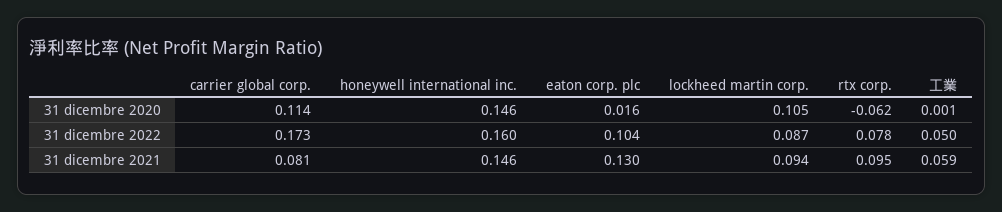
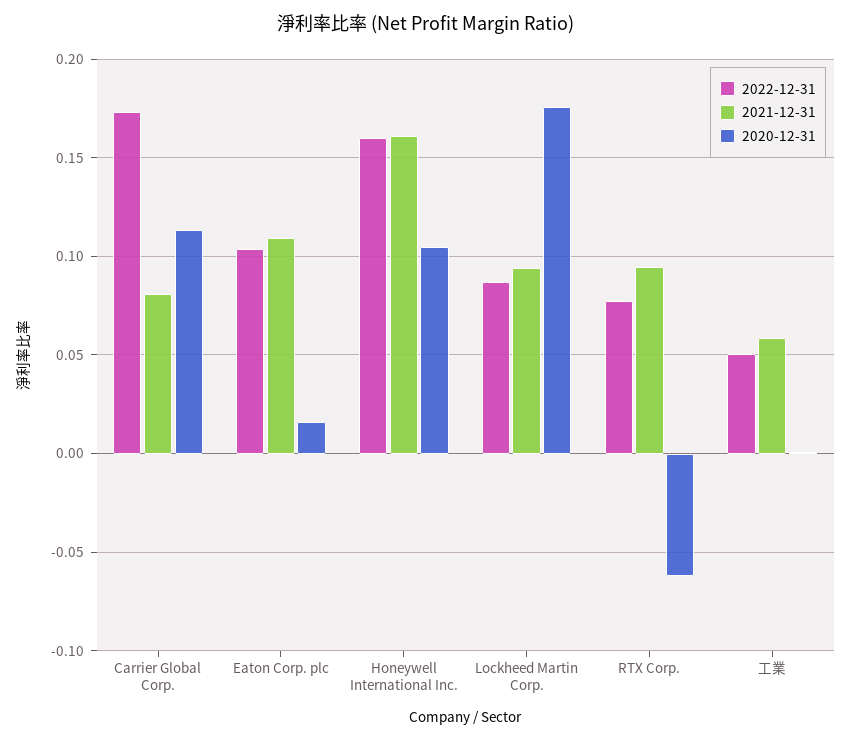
  {
    "31 dicembre 2020": {
      "carrier global corp.": 0.114,
-     "honeywell international inc.": 0.146,
+     "honeywell international inc.": 0.105,
      "eaton corp. plc": 0.016,
-     "lockheed martin corp.": 0.105,
+     "lockheed martin corp.": 0.175,
      "rtx corp.": -0.062,
      "工業": 0.001
    },
    "31 dicembre 2022": {
      "carrier global corp.": 0.173,
      "honeywell international inc.": 0.16,
      "eaton corp. plc": 0.104,
      "lockheed martin corp.": 0.087,
      "rtx corp.": 0.078,
      "工業": 0.05
    },
    "31 dicembre 2021": {
      "carrier global corp.": 0.081,
-     "honeywell international inc.": 0.146,
+     "honeywell international inc.": 0.16,
-     "eaton corp. plc": 0.13,
+     "eaton corp. plc": 0.11,
      "lockheed martin corp.": 0.094,
      "rtx corp.": 0.095,
      "工業": 0.059
    }
  }

